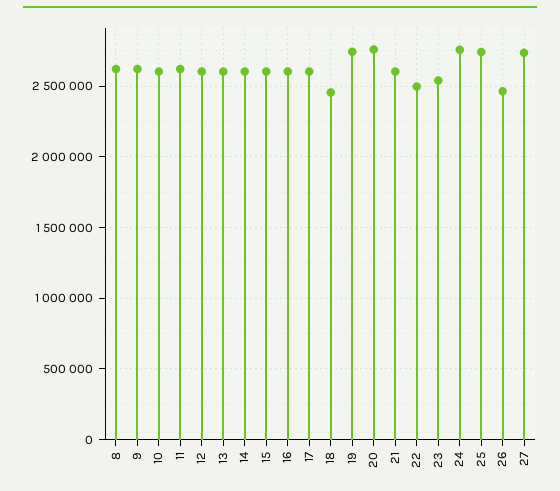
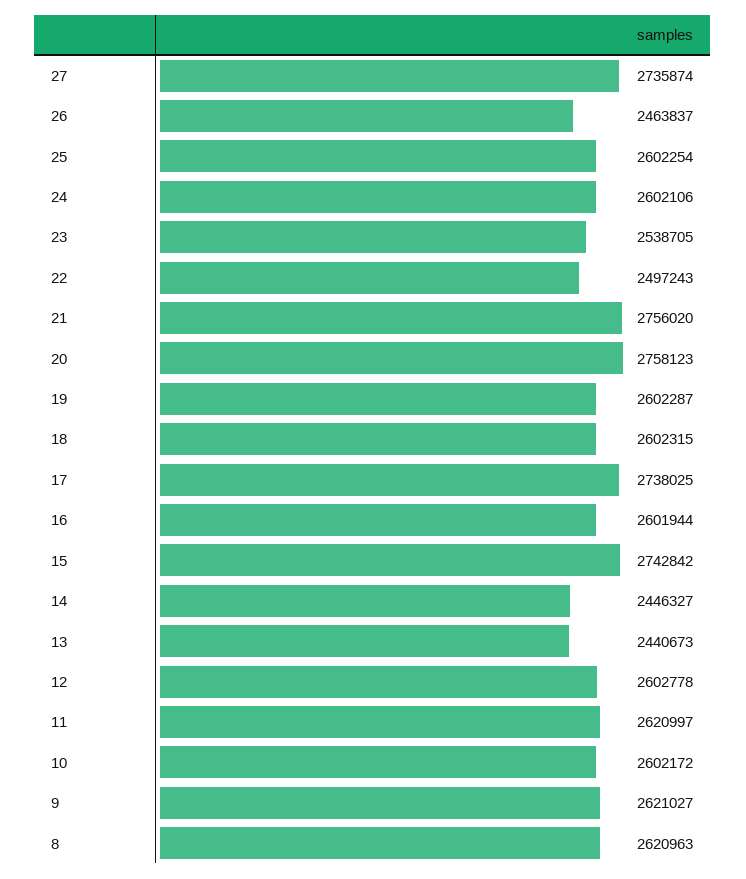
  {
    "8": 2620963,
    "9": 2621027,
    "10": 2602172,
    "11": 2620997,
    "12": 2602778,
-   "13": 2600000,
+   "13": 2440673,
-   "14": 2600000,
+   "14": 2446327,
-   "15": 2600000,
+   "15": 2742842,
    "16": 2601944,
-   "17": 2600000,
+   "17": 2738025,
-   "18": 2450000,
+   "18": 2602315,
-   "19": 2750000,
+   "19": 2602287,
    "20": 2758123,
-   "21": 2600000,
+   "21": 2756020,
    "22": 2497243,
    "23": 2538705,
-   "24": 2750000,
+   "24": 2602106,
-   "25": 2750000,
+   "25": 2602254,
    "26": 2463837,
    "27": 2735874
  }

